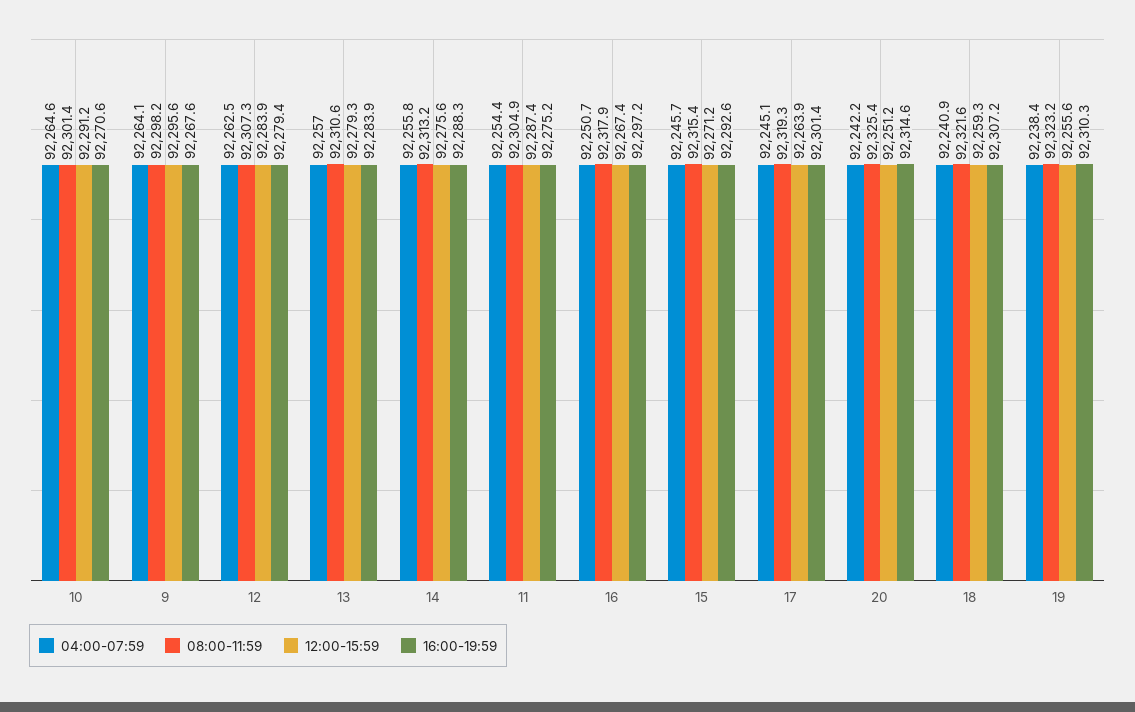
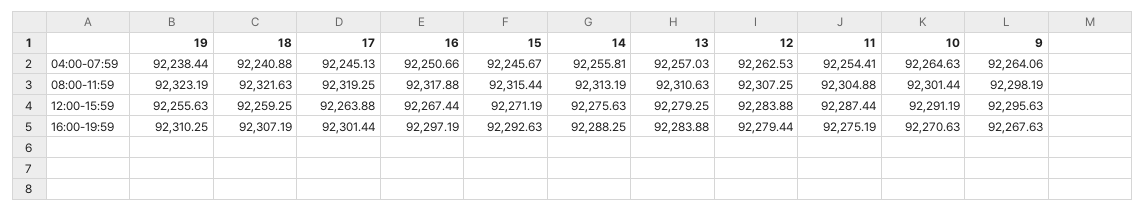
  {
    "04:00-07:59": {
      "10": 92264.63,
      "9": 92264.06,
      "12": 92262.53,
      "13": 92257.03,
      "14": 92255.81,
      "11": 92254.41,
      "16": 92250.66,
      "15": 92245.67,
      "17": 92245.13,
-     "20": 92242.2,
      "18": 92240.88,
      "19": 92238.44
    },
    "08:00-11:59": {
      "10": 92301.44,
      "9": 92298.19,
      "12": 92307.25,
      "13": 92310.63,
      "14": 92313.19,
      "11": 92304.88,
      "16": 92317.88,
      "15": 92315.44,
      "17": 92319.25,
-     "20": 92325.4,
      "18": 92321.63,
      "19": 92323.19
    },
    "12:00-15:59": {
      "10": 92291.19,
      "9": 92295.63,
      "12": 92283.88,
      "13": 92279.25,
      "14": 92275.63,
      "11": 92287.44,
      "16": 92267.44,
      "15": 92271.19,
      "17": 92263.88,
-     "20": 92251.2,
      "18": 92259.25,
      "19": 92255.63
    },
    "16:00-19:59": {
      "10": 92270.63,
      "9": 92267.63,
      "12": 92279.44,
      "13": 92283.88,
      "14": 92288.25,
      "11": 92275.19,
      "16": 92297.19,
      "15": 92292.63,
      "17": 92301.44,
-     "20": 92314.6,
      "18": 92307.19,
      "19": 92310.25
    }
  }

